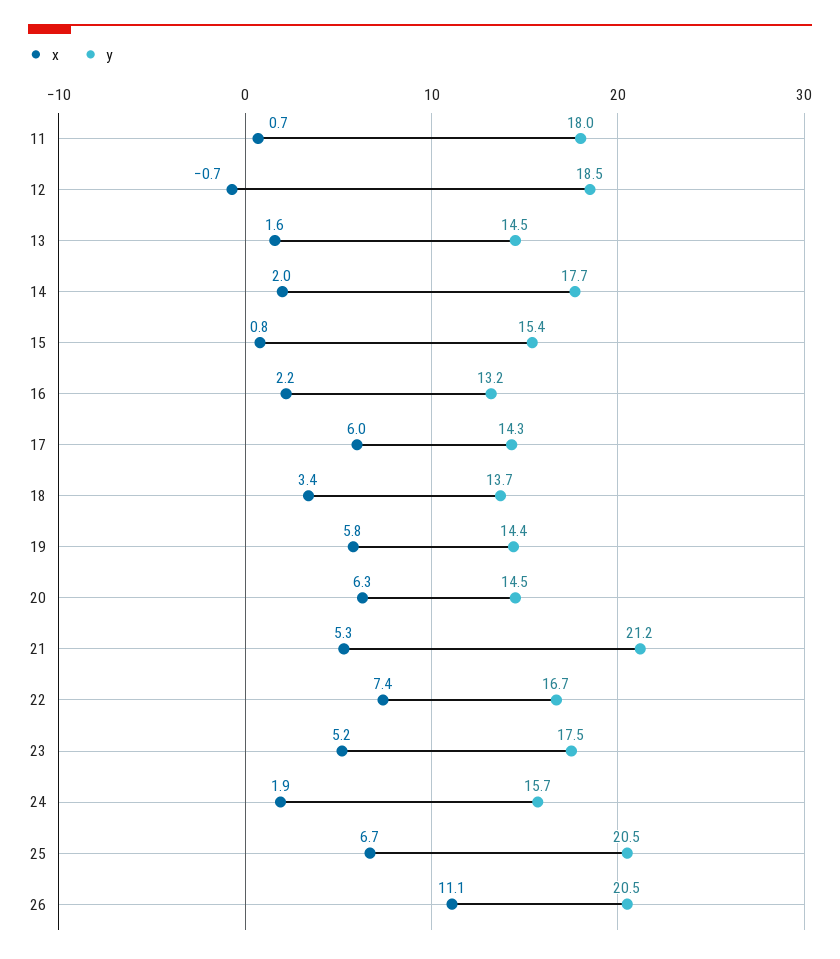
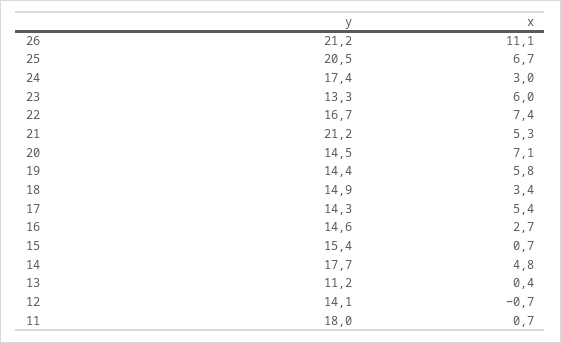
  {
    "x": {
      "11": 0.7,
      "12": -0.7,
-     "13": 1.6,
+     "13": 0.4,
-     "14": 2,
+     "14": 4.8,
-     "15": 0.8,
+     "15": 0.7,
-     "16": 2.2,
+     "16": 2.7,
-     "17": 6,
+     "17": 5.4,
      "18": 3.4,
      "19": 5.8,
-     "20": 6.3,
+     "20": 7.1,
      "21": 5.3,
      "22": 7.4,
-     "23": 5.2,
+     "23": 6,
-     "24": 1.9,
+     "24": 3,
      "25": 6.7,
      "26": 11.1
    },
    "y": {
      "11": 18,
-     "12": 18.5,
+     "12": 14.1,
-     "13": 14.5,
+     "13": 11.2,
      "14": 17.7,
      "15": 15.4,
-     "16": 13.2,
+     "16": 14.6,
      "17": 14.3,
-     "18": 13.7,
+     "18": 14.9,
      "19": 14.4,
      "20": 14.5,
      "21": 21.2,
      "22": 16.7,
-     "23": 17.5,
+     "23": 13.3,
-     "24": 15.7,
+     "24": 17.4,
      "25": 20.5,
-     "26": 20.5
+     "26": 21.2
    }
  }

